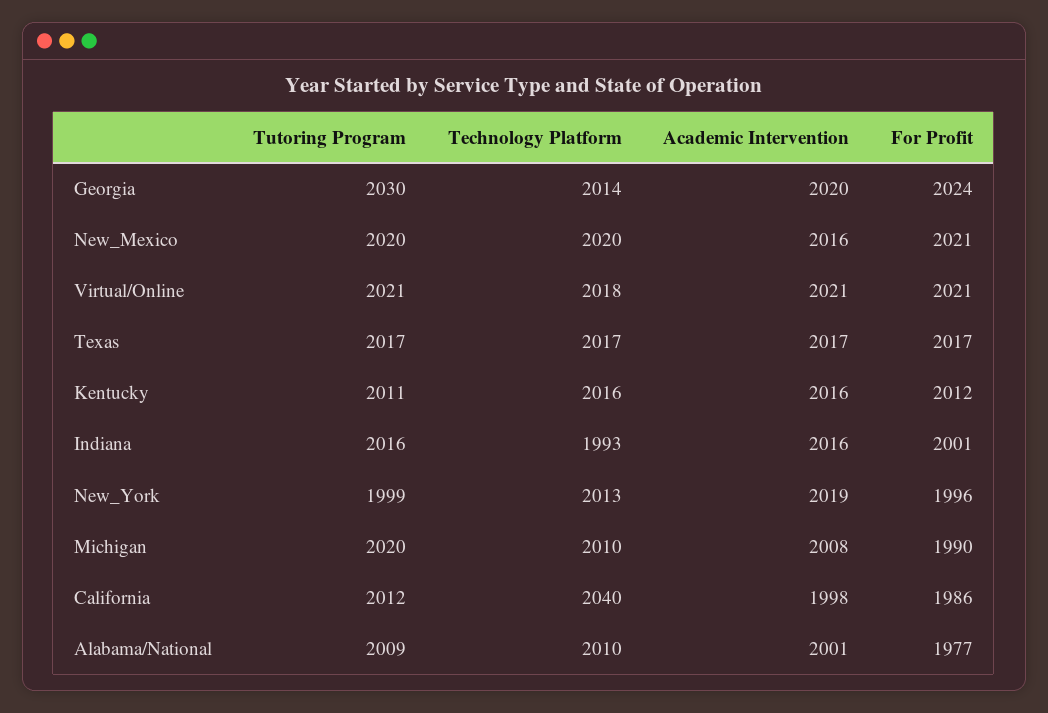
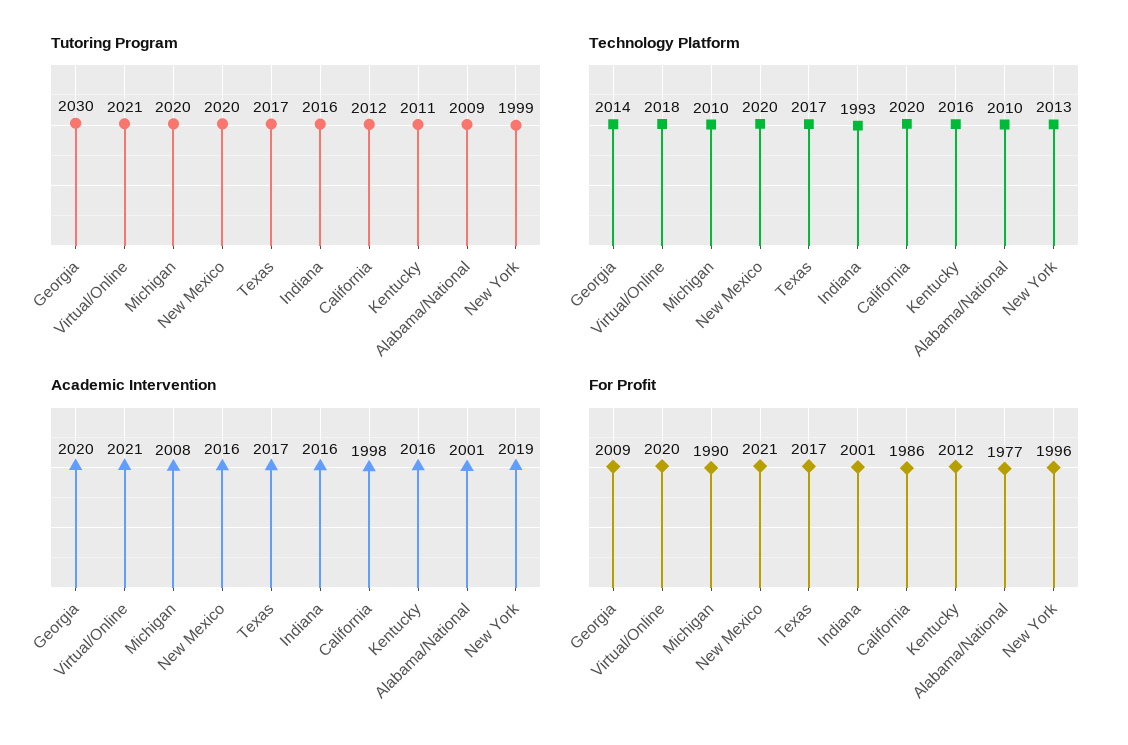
  {
    "Tutoring Program": {
      "Georgia": 2030,
      "New_Mexico": 2020,
      "Virtual/Online": 2021,
      "Texas": 2017,
      "Kentucky": 2011,
      "Indiana": 2016,
      "New_York": 1999,
      "Michigan": 2020,
      "California": 2012,
      "Alabama/National": 2009
    },
    "Technology Platform": {
      "Georgia": 2014,
      "New_Mexico": 2020,
      "Virtual/Online": 2018,
      "Texas": 2017,
      "Kentucky": 2016,
      "Indiana": 1993,
      "New_York": 2013,
      "Michigan": 2010,
-     "California": 2040,
+     "California": 2020,
      "Alabama/National": 2010
    },
    "Academic Intervention": {
      "Georgia": 2020,
      "New_Mexico": 2016,
      "Virtual/Online": 2021,
      "Texas": 2017,
      "Kentucky": 2016,
      "Indiana": 2016,
      "New_York": 2019,
      "Michigan": 2008,
      "California": 1998,
      "Alabama/National": 2001
    },
    "For Profit": {
-     "Georgia": 2024,
+     "Georgia": 2009,
      "New_Mexico": 2021,
-     "Virtual/Online": 2021,
+     "Virtual/Online": 2020,
      "Texas": 2017,
      "Kentucky": 2012,
      "Indiana": 2001,
      "New_York": 1996,
      "Michigan": 1990,
      "California": 1986,
      "Alabama/National": 1977
    }
  }

